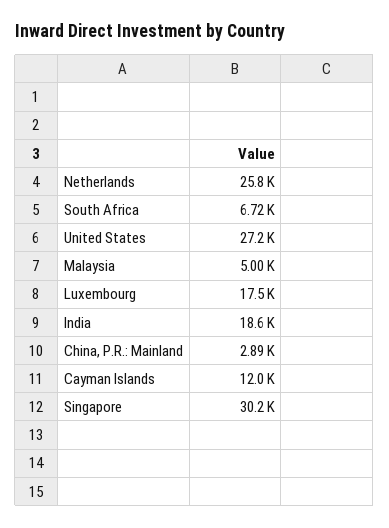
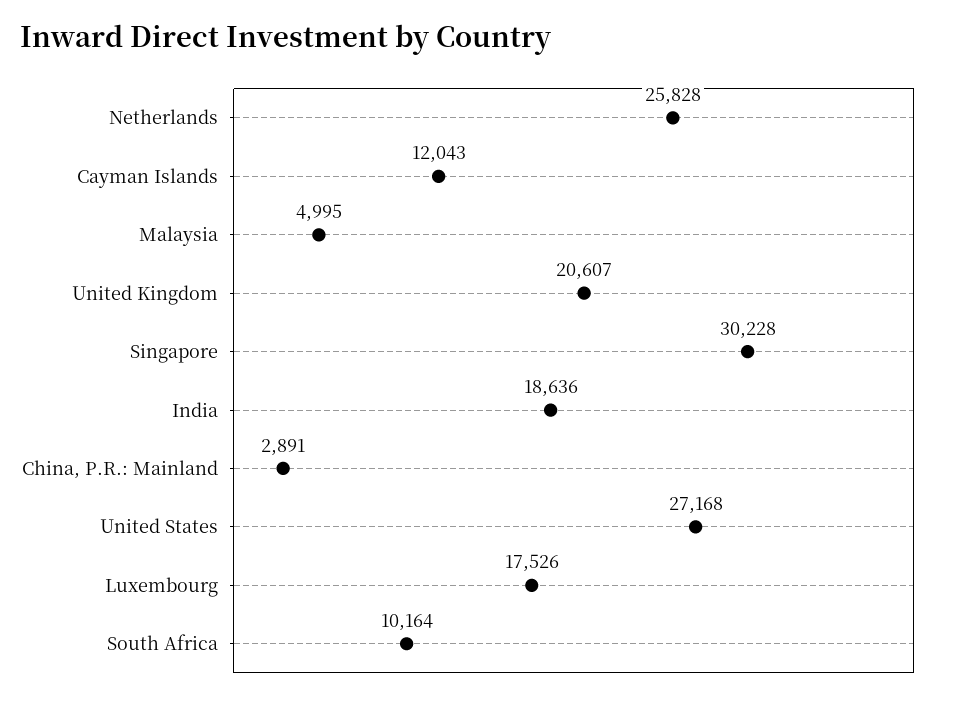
  {
    "Netherlands": 25828,
-   "South Africa": 6720,
+   "South Africa": 10164,
    "United States": 27168,
    "Malaysia": 4995,
    "Luxembourg": 17526,
    "India": 18636,
    "China, P.R.: Mainland": 2891,
    "Cayman Islands": 12043,
-   "Singapore": 30228
+   "Singapore": 30228,
+   "United Kingdom": 20607
  }

